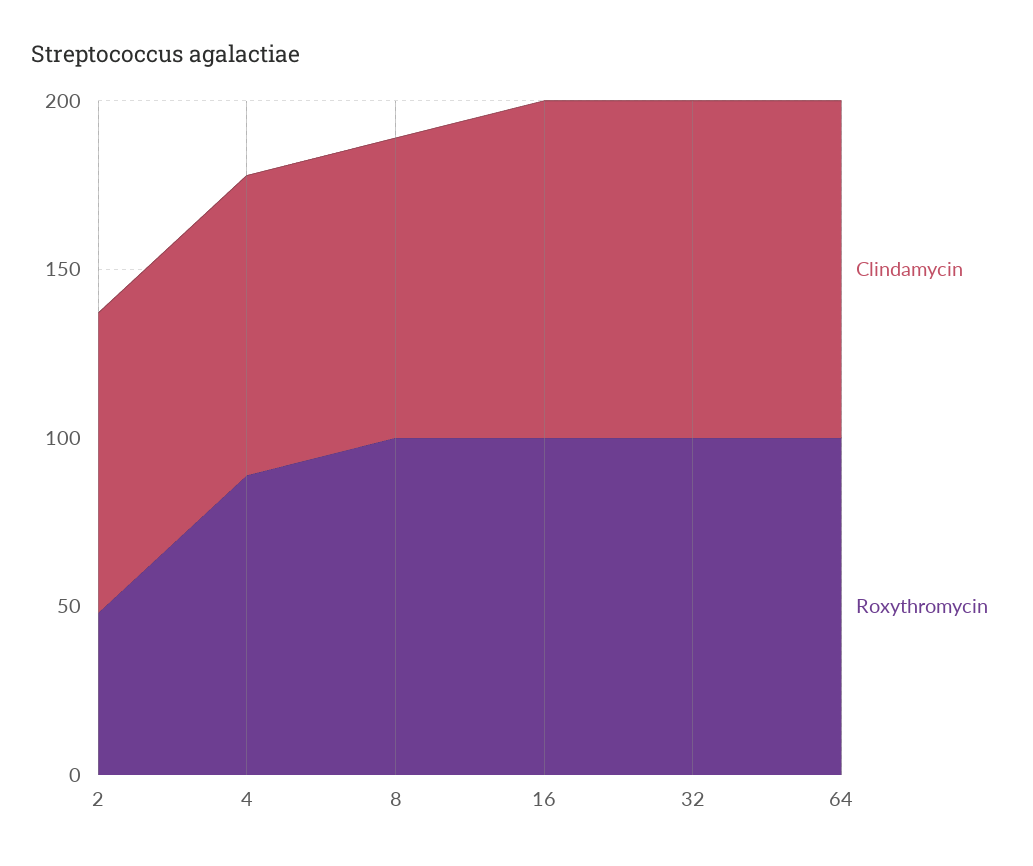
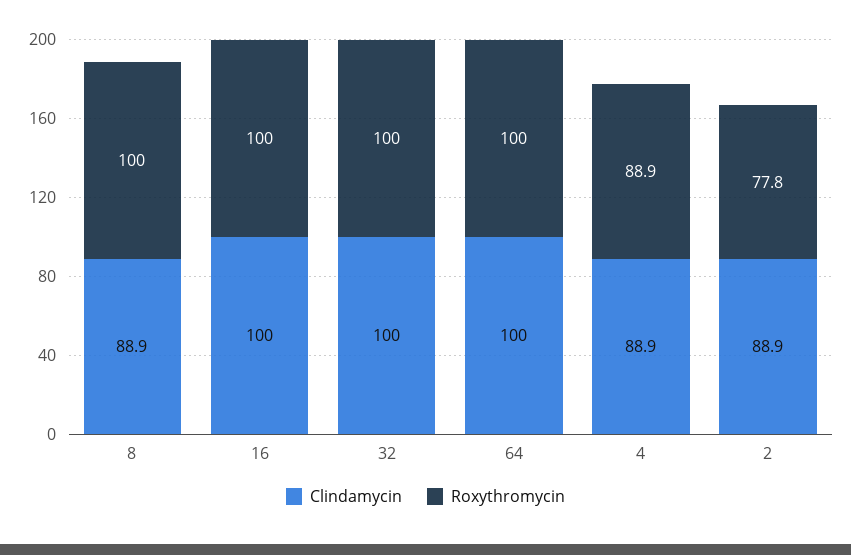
  {
    "Clindamycin": {
      "2": 88.9,
      "4": 88.9,
      "8": 88.9,
      "16": 100,
      "32": 100,
      "64": 100
    },
    "Roxythromycin": {
-     "2": 50,
+     "2": 77.8,
      "4": 88.9,
      "8": 100,
      "16": 100,
      "32": 100,
      "64": 100
    }
  }

